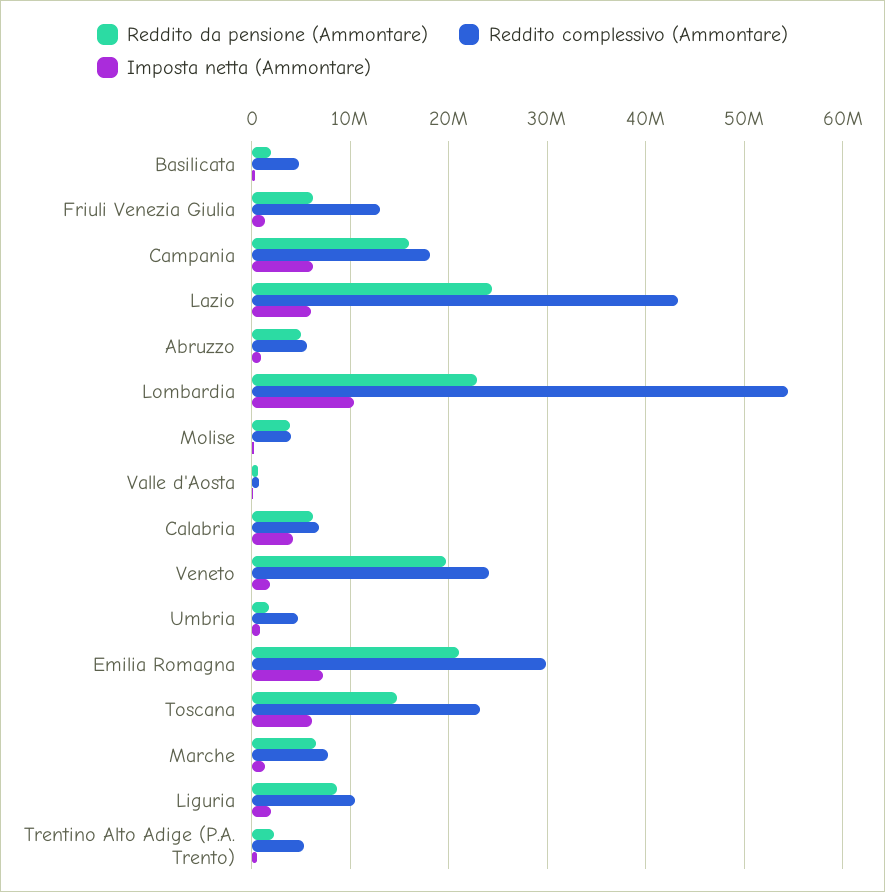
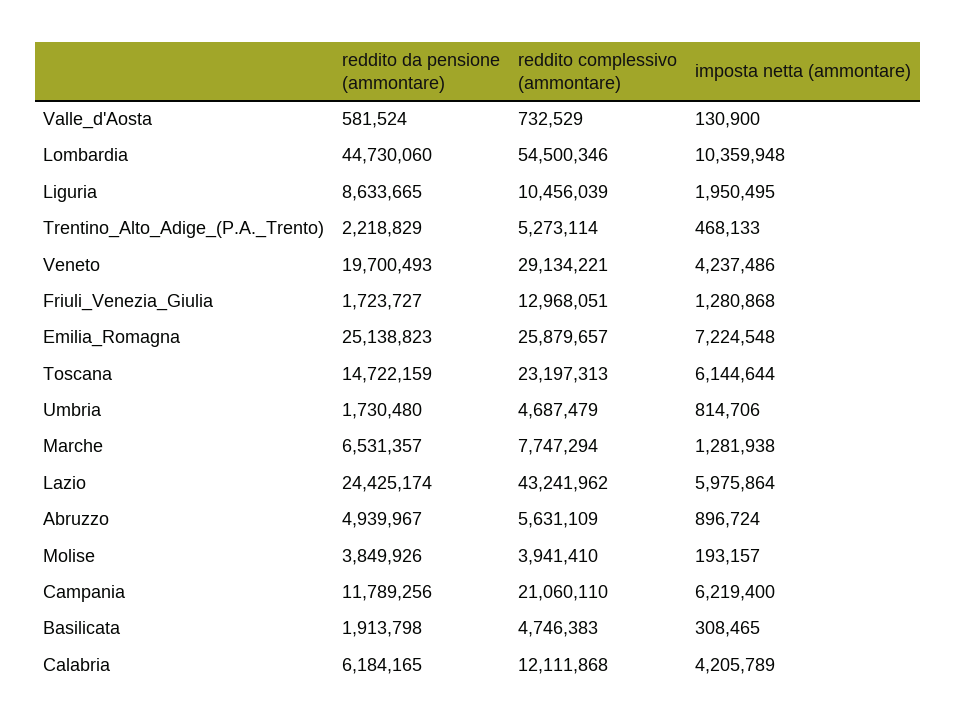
  {
    "Reddito da pensione (Ammontare)": {
      "Basilicata": 1913798,
-     "Friuli Venezia Giulia": 6000000,
+     "Friuli Venezia Giulia": 1723727,
-     "Campania": 16000000,
+     "Campania": 11789256,
      "Lazio": 24425174,
      "Abruzzo": 4939967,
-     "Lombardia": 23000000,
+     "Lombardia": 44730060,
      "Molise": 3849926,
      "Valle d'Aosta": 581524,
      "Calabria": 6184165,
      "Veneto": 19700493,
      "Umbria": 1730480,
-     "Emilia Romagna": 21000000,
+     "Emilia Romagna": 25138823,
      "Toscana": 14722159,
      "Marche": 6531357,
      "Liguria": 8633665,
      "Trentino Alto Adige (P.A. Trento)": 2218829
    },
    "Reddito complessivo (Ammontare)": {
      "Basilicata": 4746383,
      "Friuli Venezia Giulia": 12968051,
-     "Campania": 18000000,
+     "Campania": 21060110,
      "Lazio": 43241962,
      "Abruzzo": 5631109,
      "Lombardia": 54500346,
      "Molise": 3941410,
      "Valle d'Aosta": 732529,
-     "Calabria": 7000000,
+     "Calabria": 12111868,
-     "Veneto": 24000000,
+     "Veneto": 29134221,
      "Umbria": 4687479,
-     "Emilia Romagna": 30000000,
+     "Emilia Romagna": 25879657,
      "Toscana": 23197313,
      "Marche": 7747294,
      "Liguria": 10456039,
      "Trentino Alto Adige (P.A. Trento)": 5273114
    },
    "Imposta netta (Ammontare)": {
      "Basilicata": 308465,
      "Friuli Venezia Giulia": 1280868,
      "Campania": 6219400,
      "Lazio": 5975864,
      "Abruzzo": 896724,
      "Lombardia": 10359948,
      "Molise": 193157,
      "Valle d'Aosta": 130900,
      "Calabria": 4205789,
-     "Veneto": 2000000,
+     "Veneto": 4237486,
      "Umbria": 814706,
      "Emilia Romagna": 7224548,
      "Toscana": 6144644,
      "Marche": 1281938,
      "Liguria": 1950495,
      "Trentino Alto Adige (P.A. Trento)": 468133
    }
  }

